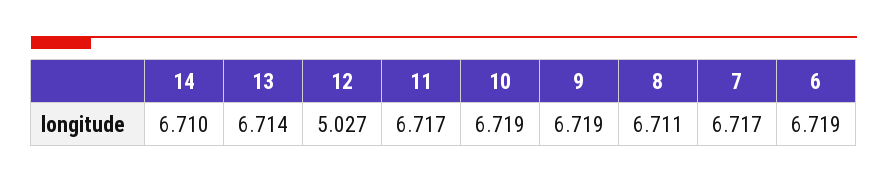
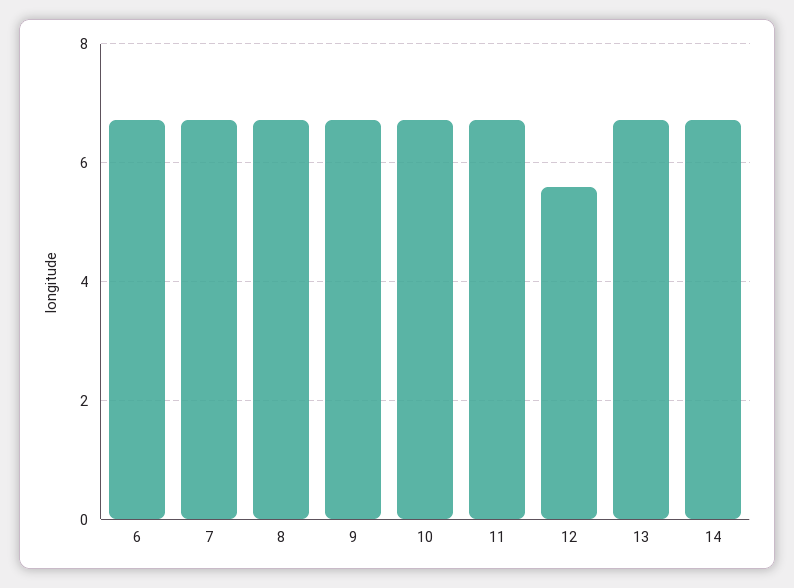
  {
    "14": 6.71,
    "13": 6.714,
-   "12": 5.027,
+   "12": 5.6,
    "11": 6.717,
    "10": 6.719,
    "9": 6.719,
    "8": 6.711,
    "7": 6.717,
    "6": 6.719
  }

